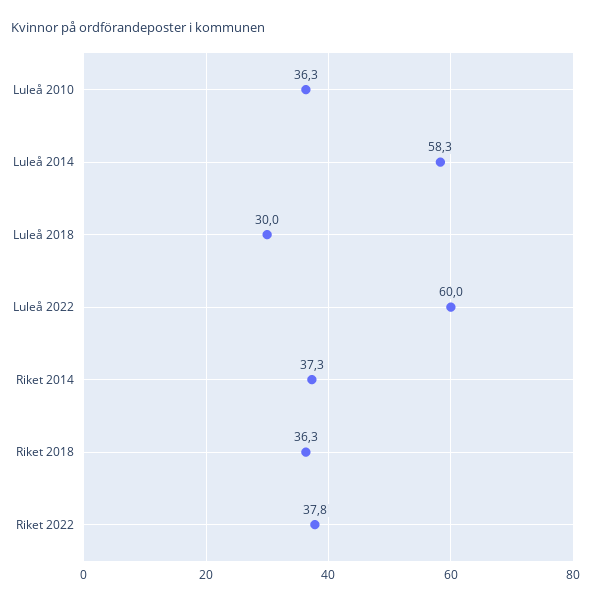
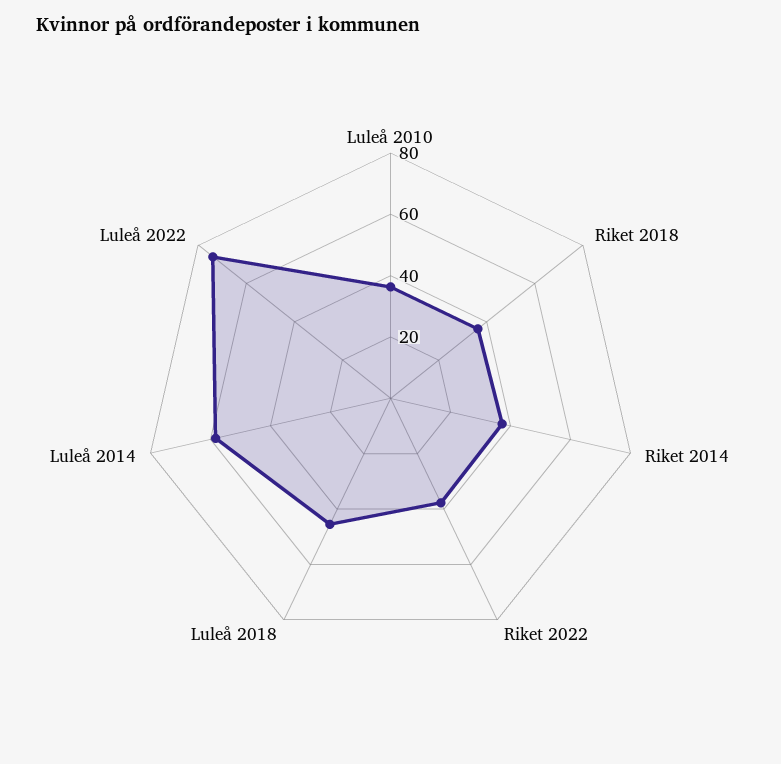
  {
    "Luleå 2010": 36.3,
    "Luleå 2014": 58.3,
-   "Luleå 2018": 30,
+   "Luleå 2018": 45,
-   "Luleå 2022": 60,
+   "Luleå 2022": 75,
    "Riket 2014": 37.3,
    "Riket 2018": 36.3,
    "Riket 2022": 37.8
  }

